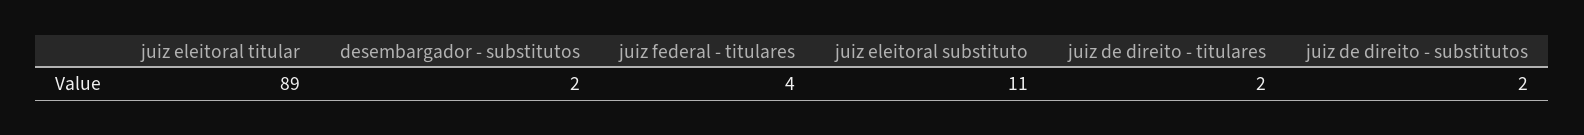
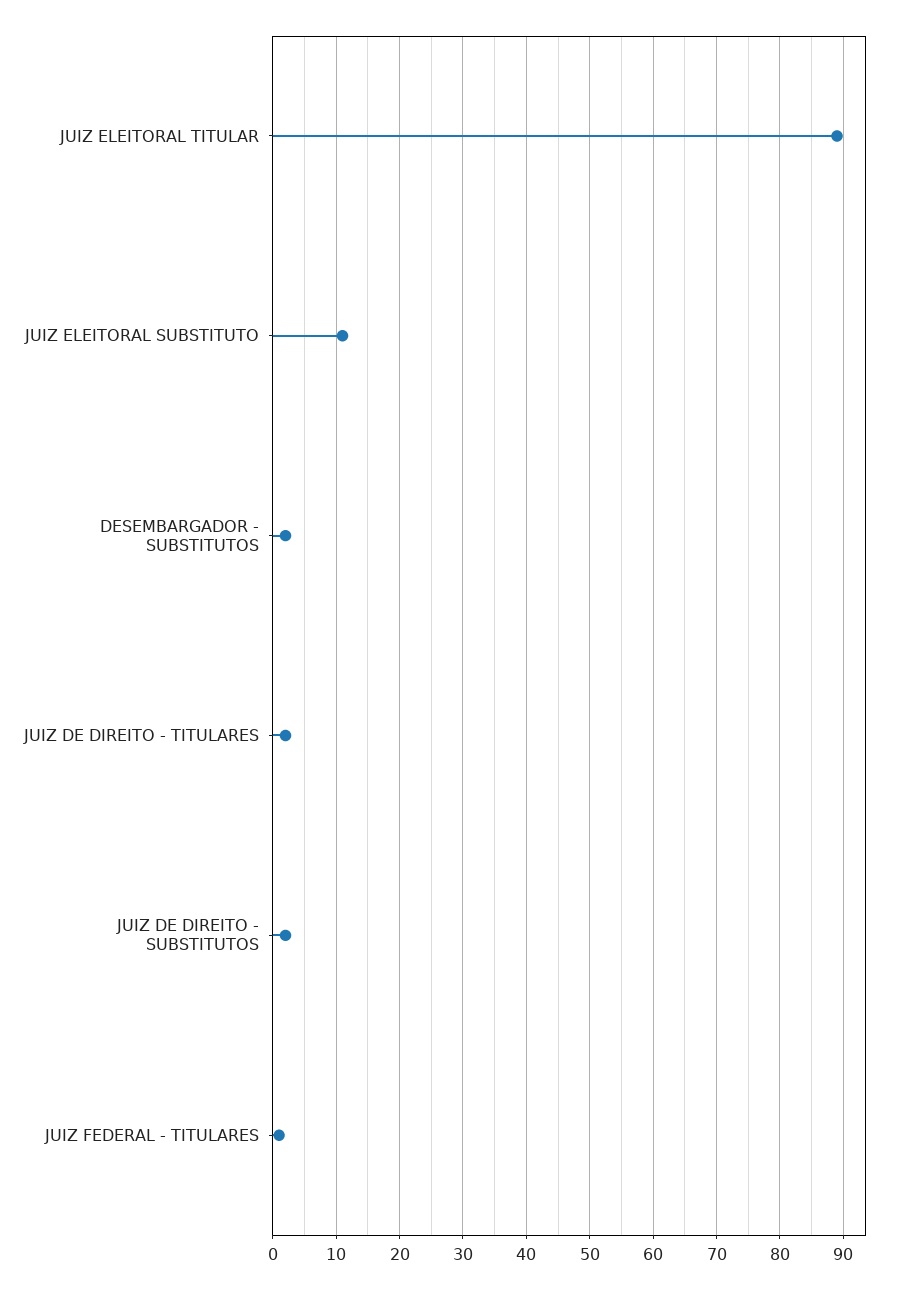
  {
    "juiz eleitoral titular": 89,
    "desembargador - substitutos": 2,
-   "juiz federal - titulares": 4,
+   "juiz federal - titulares": 1,
    "juiz eleitoral substituto": 11,
    "juiz de direito - titulares": 2,
    "juiz de direito - substitutos": 2
  }

